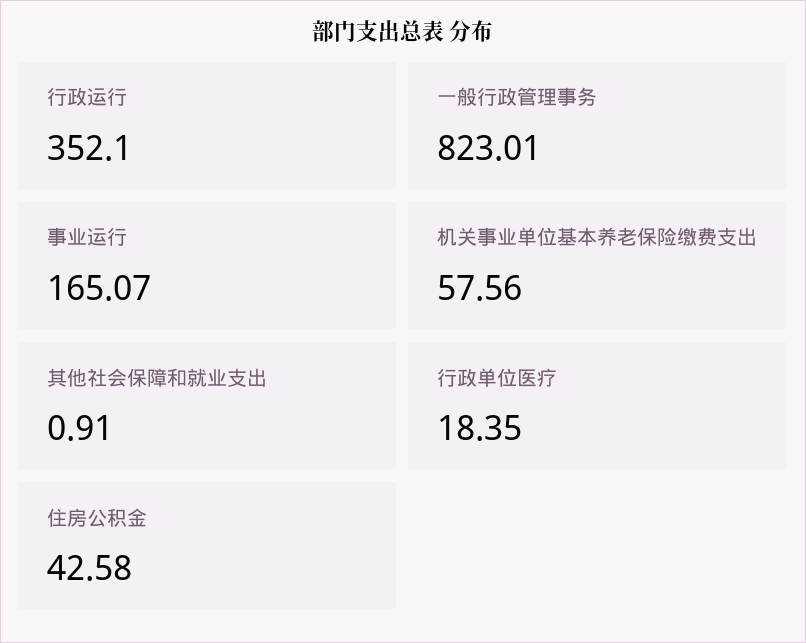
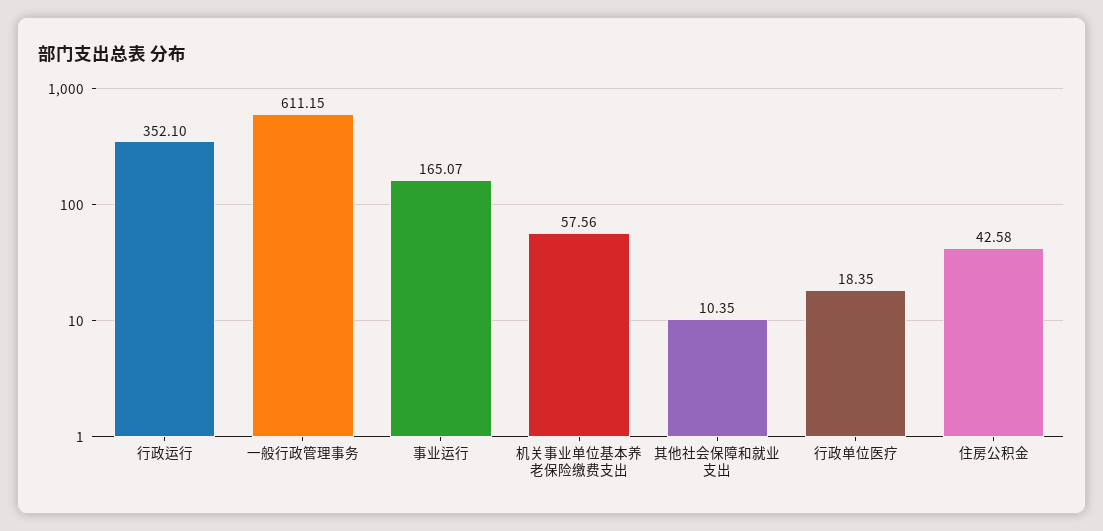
  {
    "行政运行": 352.1,
-   "一般行政管理事务": 823.01,
+   "一般行政管理事务": 611.15,
    "事业运行": 165.07,
    "机关事业单位基本养老保险缴费支出": 57.56,
-   "其他社会保障和就业支出": 0.91,
+   "其他社会保障和就业支出": 10.35,
    "行政单位医疗": 18.35,
    "住房公积金": 42.58
  }

